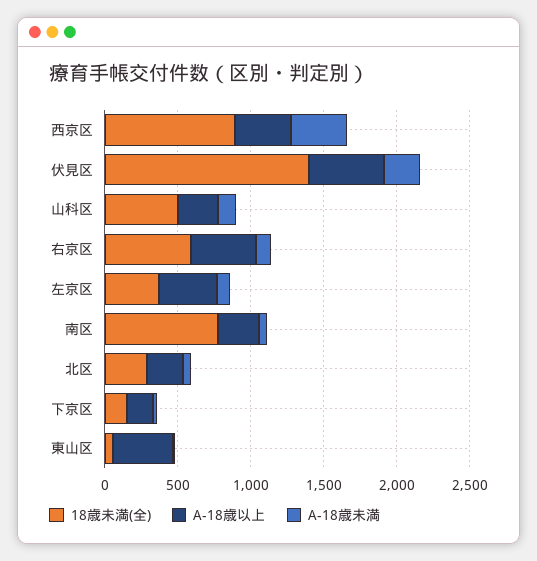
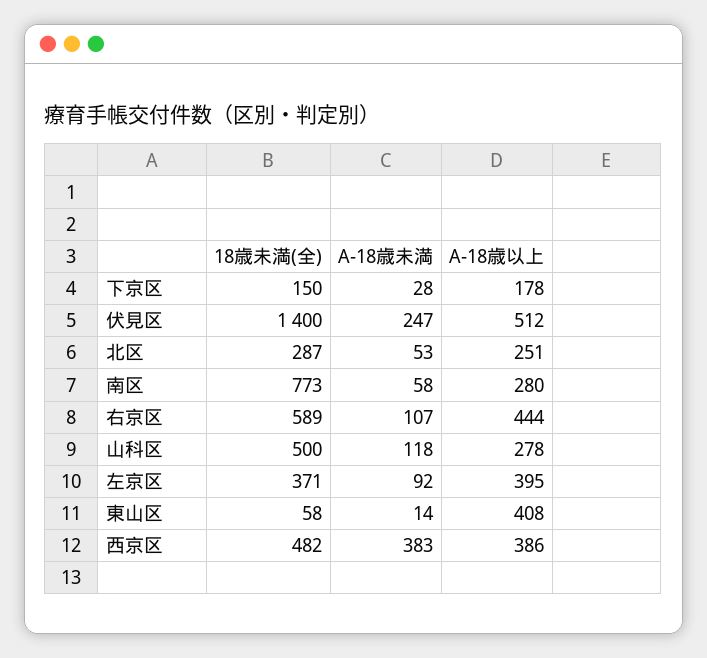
  {
    "18歳未満(全)": {
-     "西京区": 900,
+     "西京区": 482,
      "伏見区": 1400,
      "山科区": 500,
      "右京区": 589,
      "左京区": 371,
      "南区": 773,
      "北区": 287,
      "下京区": 150,
      "東山区": 58
    },
    "A-18歳以上": {
      "西京区": 386,
      "伏見区": 512,
      "山科区": 278,
      "右京区": 444,
      "左京区": 395,
      "南区": 280,
      "北区": 251,
      "下京区": 178,
      "東山区": 408
    },
    "A-18歳未満": {
      "西京区": 383,
      "伏見区": 247,
      "山科区": 118,
      "右京区": 107,
      "左京区": 92,
      "南区": 58,
      "北区": 53,
      "下京区": 28,
      "東山区": 14
    }
  }

